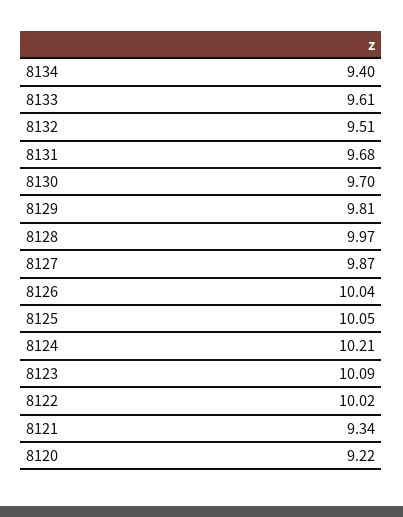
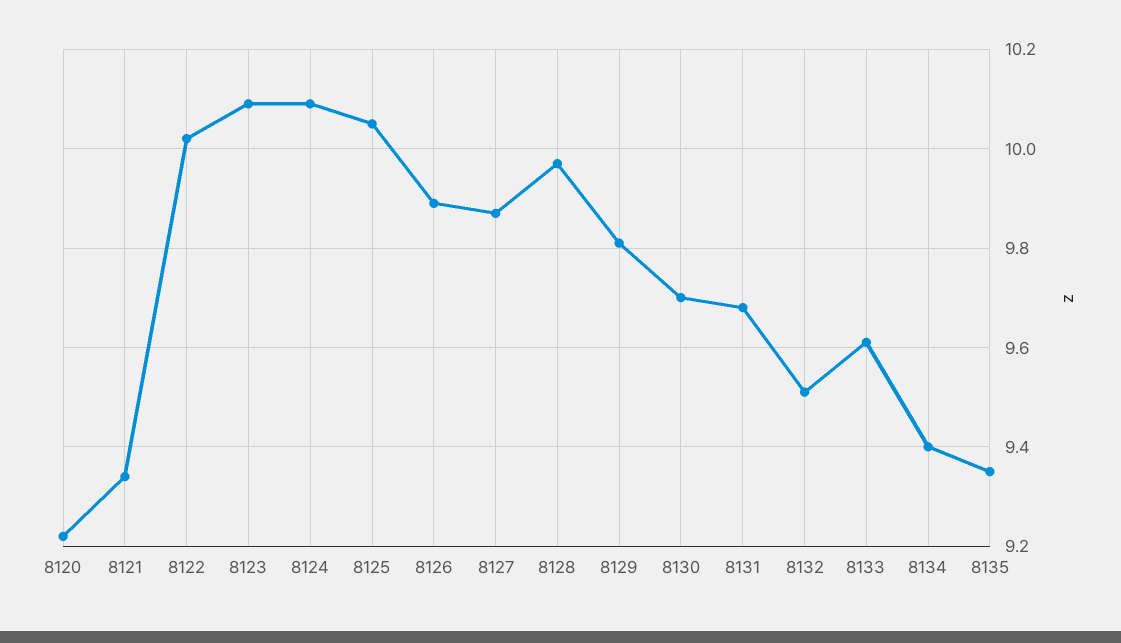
  {
    "8134": 9.4,
    "8133": 9.61,
    "8132": 9.51,
    "8131": 9.68,
    "8130": 9.7,
    "8129": 9.81,
    "8128": 9.97,
    "8127": 9.87,
-   "8126": 10.04,
+   "8126": 9.9,
    "8125": 10.05,
-   "8124": 10.21,
+   "8124": 10.1,
    "8123": 10.09,
    "8122": 10.02,
    "8121": 9.34,
-   "8120": 9.22
+   "8120": 9.22,
+   "8135": 9.35
  }

